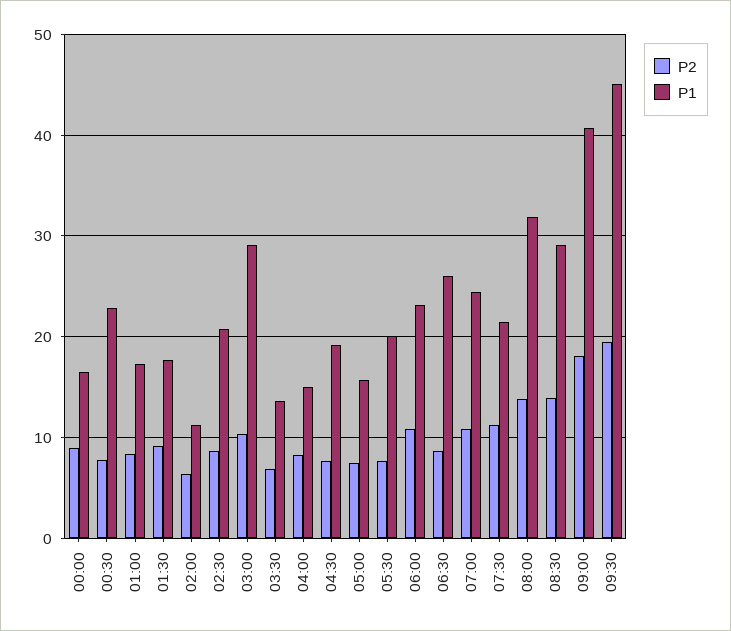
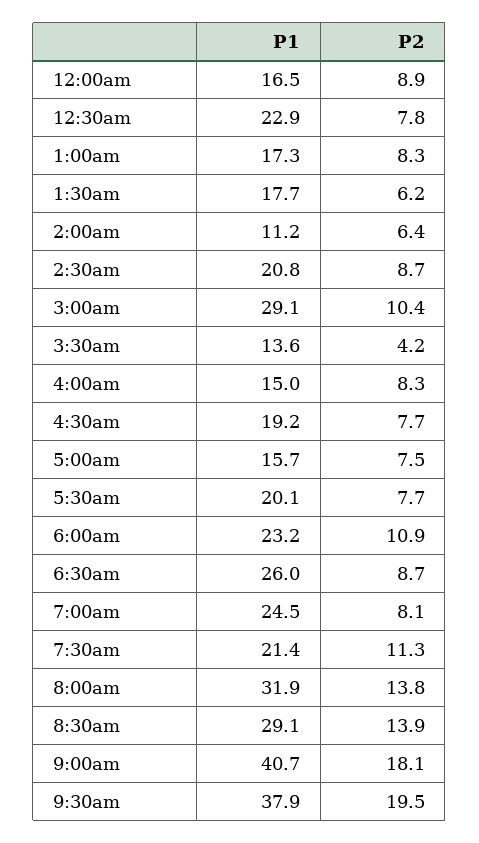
  {
    "P2": {
      "00:00": 8.9,
      "00:30": 7.8,
      "01:00": 8.3,
-     "01:30": 9,
+     "01:30": 6.2,
      "02:00": 6.4,
      "02:30": 8.7,
      "03:00": 10.4,
-     "03:30": 7,
+     "03:30": 4.2,
      "04:00": 8.3,
      "04:30": 7.7,
      "05:00": 7.5,
      "05:30": 7.7,
      "06:00": 10.9,
      "06:30": 8.7,
-     "07:00": 11,
+     "07:00": 8.1,
      "07:30": 11.3,
      "08:00": 13.8,
      "08:30": 13.9,
      "09:00": 18.1,
      "09:30": 19.5
    },
    "P1": {
      "00:00": 16.5,
      "00:30": 22.9,
      "01:00": 17.3,
      "01:30": 17.7,
      "02:00": 11.2,
      "02:30": 20.8,
      "03:00": 29.1,
      "03:30": 13.6,
      "04:00": 15,
      "04:30": 19.2,
      "05:00": 15.7,
      "05:30": 20.1,
      "06:00": 23.2,
      "06:30": 26,
      "07:00": 24.5,
      "07:30": 21.4,
      "08:00": 31.9,
      "08:30": 29.1,
      "09:00": 40.7,
-     "09:30": 45
+     "09:30": 37.9
    }
  }

